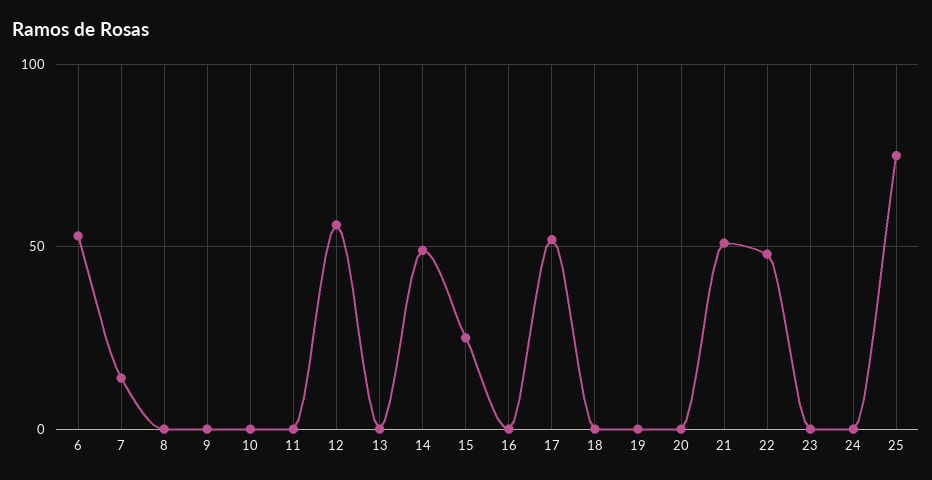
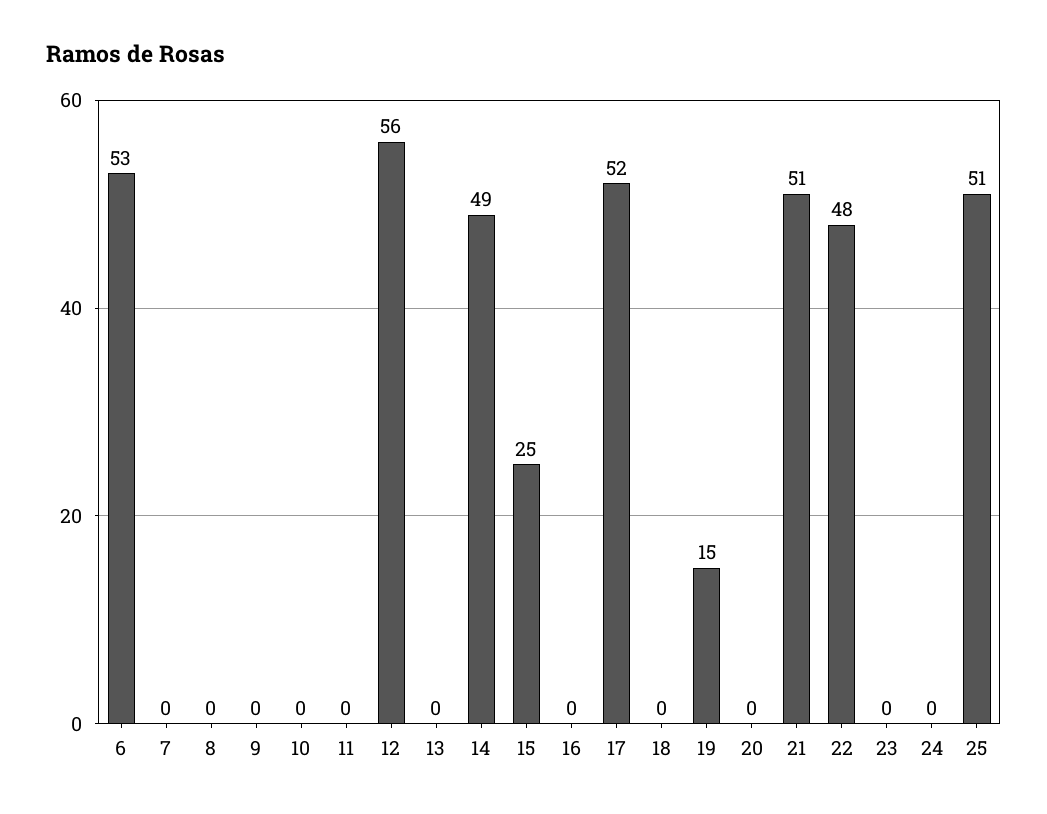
  {
    "6": 53,
-   "7": 15,
+   "7": 0,
    "8": 0,
    "9": 0,
    "10": 0,
    "11": 0,
    "12": 56,
    "13": 0,
    "14": 49,
    "15": 25,
    "16": 0,
    "17": 52,
    "18": 0,
-   "19": 0,
+   "19": 15,
    "20": 0,
    "21": 51,
    "22": 48,
    "23": 0,
    "24": 0,
-   "25": 75
+   "25": 51
  }

